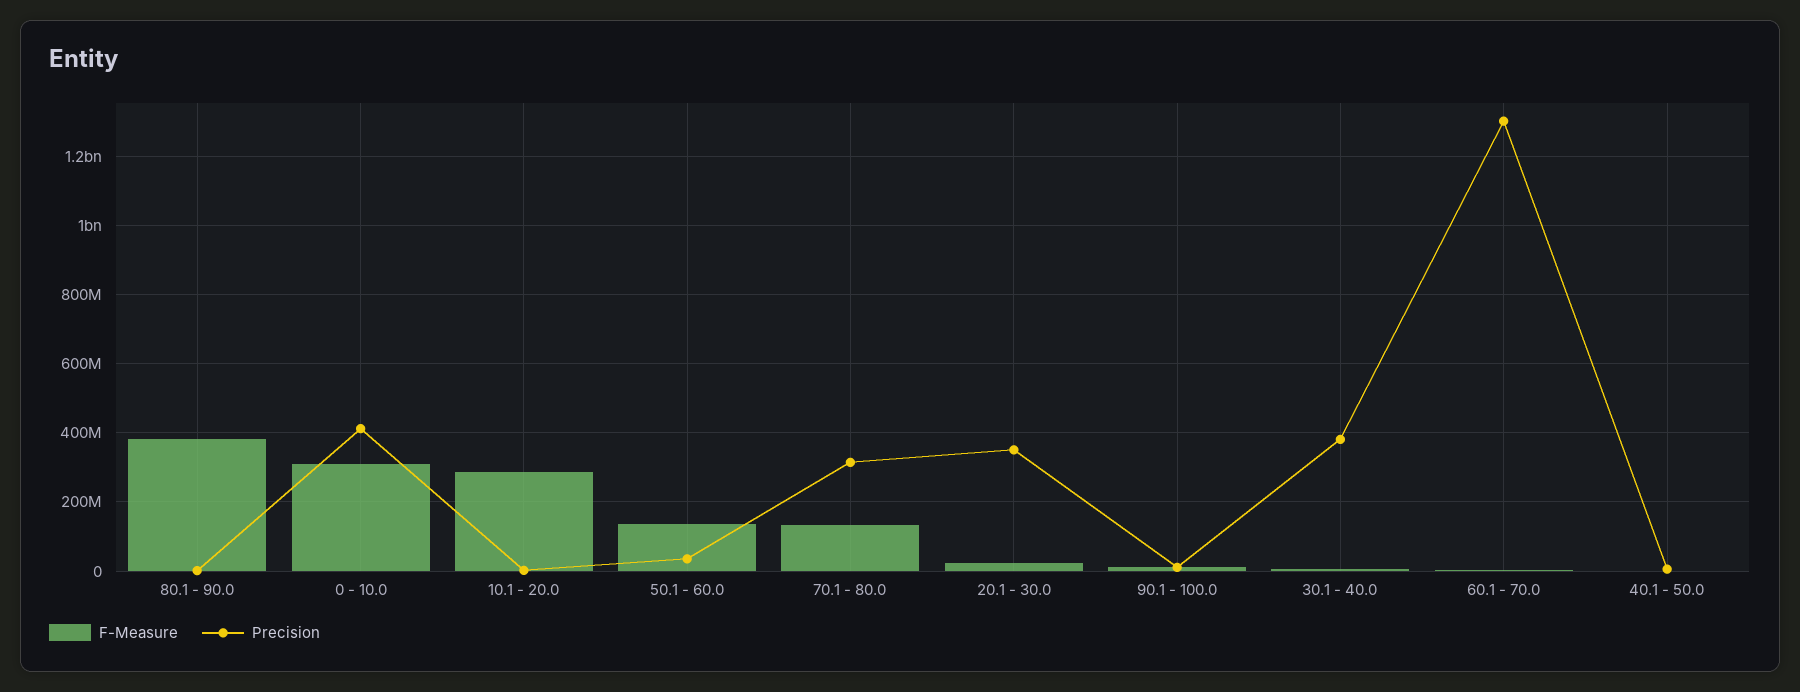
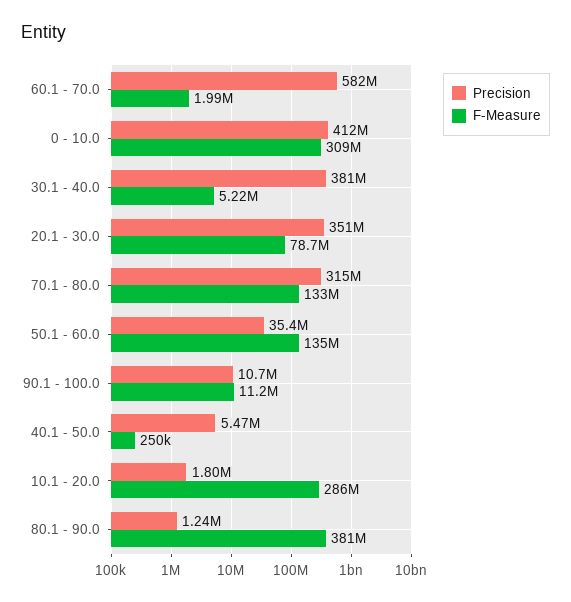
  {
    "F-Measure": {
      "80.1 - 90.0": 381000000,
      "0 - 10.0": 309000000,
      "10.1 - 20.0": 286000000,
      "50.1 - 60.0": 135000000,
      "70.1 - 80.0": 133000000,
-     "20.1 - 30.0": 20000000,
+     "20.1 - 30.0": 78700000,
      "90.1 - 100.0": 11200000,
      "30.1 - 40.0": 5220000,
      "60.1 - 70.0": 1990000,
      "40.1 - 50.0": 250000
    },
    "Precision": {
      "80.1 - 90.0": 1240000,
      "0 - 10.0": 412000000,
      "10.1 - 20.0": 1800000,
      "50.1 - 60.0": 35400000,
      "70.1 - 80.0": 315000000,
      "20.1 - 30.0": 351000000,
      "90.1 - 100.0": 10700000,
      "30.1 - 40.0": 381000000,
-     "60.1 - 70.0": 1300000000,
+     "60.1 - 70.0": 582000000,
      "40.1 - 50.0": 5470000
    }
  }

